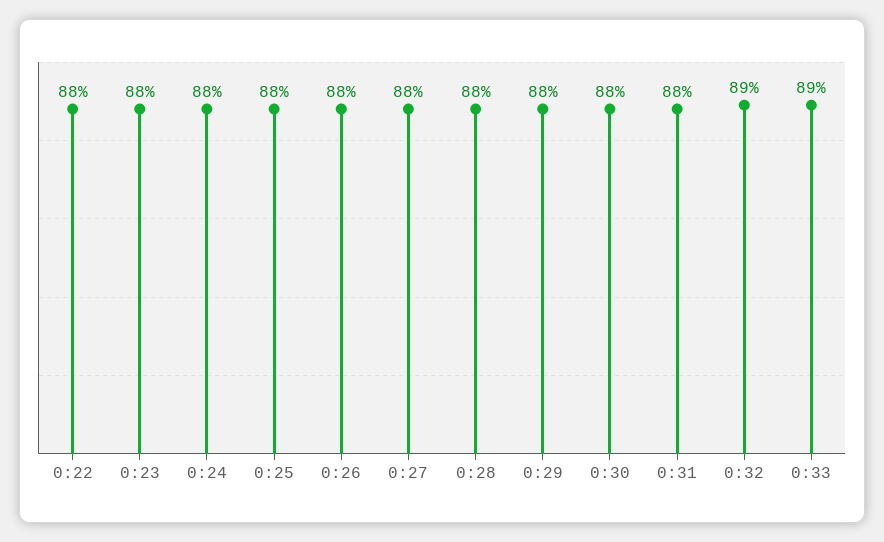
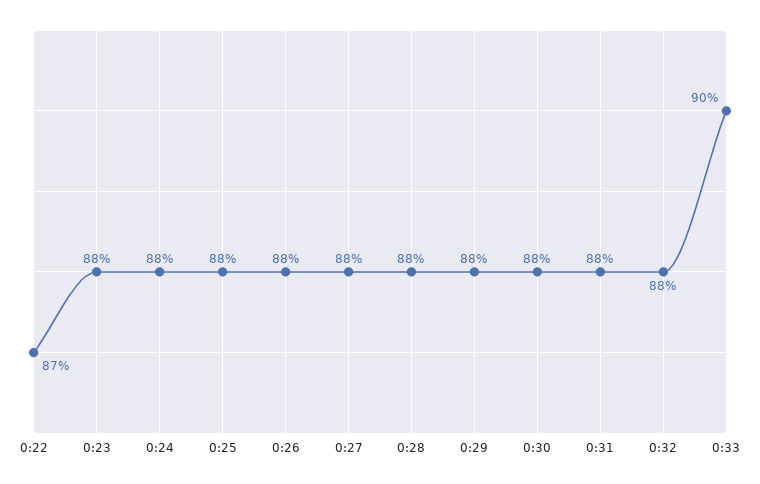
  {
-   "0:22": 88,
+   "0:22": 87,
    "0:23": 88,
    "0:24": 88,
    "0:25": 88,
    "0:26": 88,
    "0:27": 88,
    "0:28": 88,
    "0:29": 88,
    "0:30": 88,
    "0:31": 88,
-   "0:32": 89,
+   "0:32": 88,
-   "0:33": 89
+   "0:33": 90
  }

